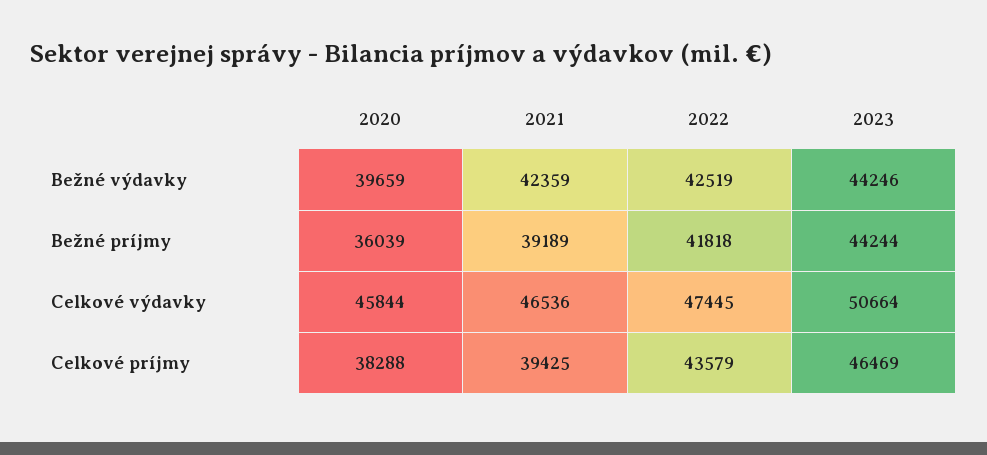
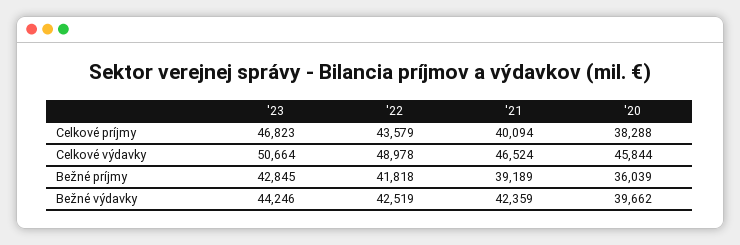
  {
    "2020": {
-     "Bežné výdavky": 39659,
+     "Bežné výdavky": 39662,
      "Bežné príjmy": 36039,
      "Celkové výdavky": 45844,
      "Celkové príjmy": 38288
    },
    "2021": {
      "Bežné výdavky": 42359,
      "Bežné príjmy": 39189,
-     "Celkové výdavky": 46536,
+     "Celkové výdavky": 46524,
-     "Celkové príjmy": 39425
+     "Celkové príjmy": 40094
    },
    "2022": {
      "Bežné výdavky": 42519,
      "Bežné príjmy": 41818,
-     "Celkové výdavky": 47445,
+     "Celkové výdavky": 48978,
      "Celkové príjmy": 43579
    },
    "2023": {
      "Bežné výdavky": 44246,
-     "Bežné príjmy": 44244,
+     "Bežné príjmy": 42845,
      "Celkové výdavky": 50664,
-     "Celkové príjmy": 46469
+     "Celkové príjmy": 46823
    }
  }

